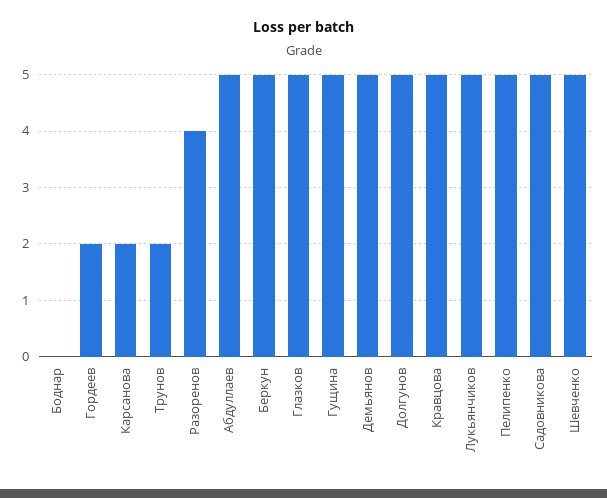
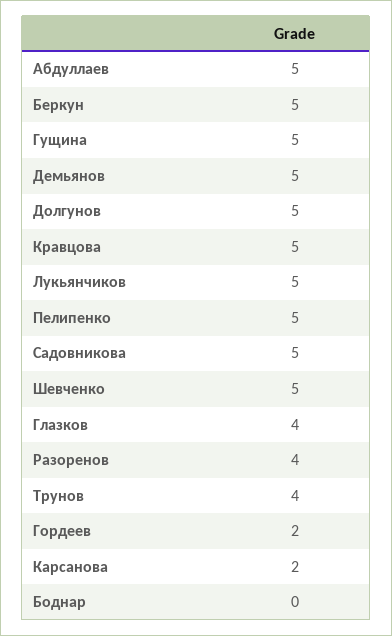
  {
    "Боднар": 0,
    "Гордеев": 2,
    "Карсанова": 2,
-   "Трунов": 2,
+   "Трунов": 4,
    "Разоренов": 4,
    "Абдуллаев": 5,
    "Беркун": 5,
-   "Глазков": 5,
+   "Глазков": 4,
    "Гущина": 5,
    "Демьянов": 5,
    "Долгунов": 5,
    "Кравцова": 5,
    "Лукьянчиков": 5,
    "Пелипенко": 5,
    "Садовникова": 5,
    "Шевченко": 5
  }

